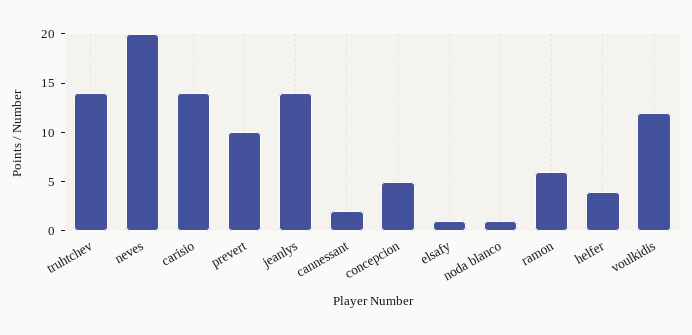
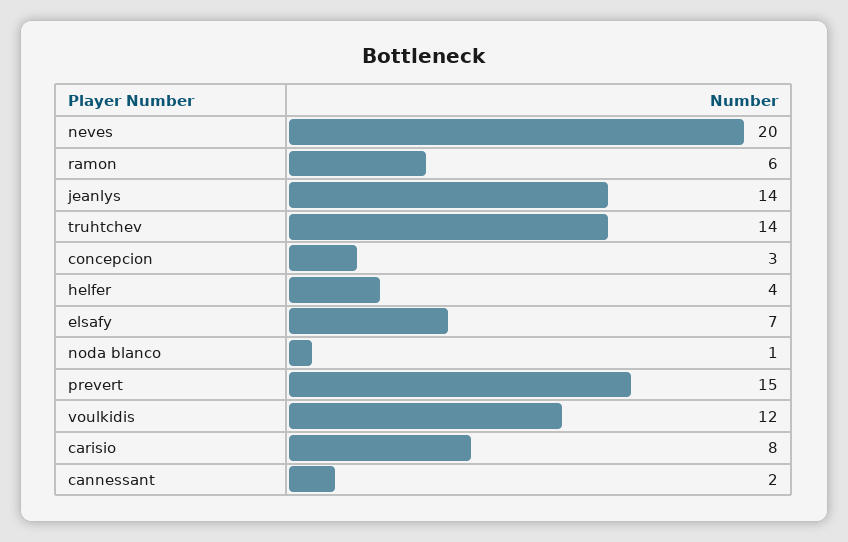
  {
    "truhtchev": 14,
    "neves": 20,
-   "carisio": 14,
+   "carisio": 8,
-   "prevert": 10,
+   "prevert": 15,
    "jeanlys": 14,
    "cannessant": 2,
-   "concepcion": 5,
+   "concepcion": 3,
-   "elsafy": 1,
+   "elsafy": 7,
    "noda blanco": 1,
    "ramon": 6,
    "helfer": 4,
    "voulkidis": 12
  }

